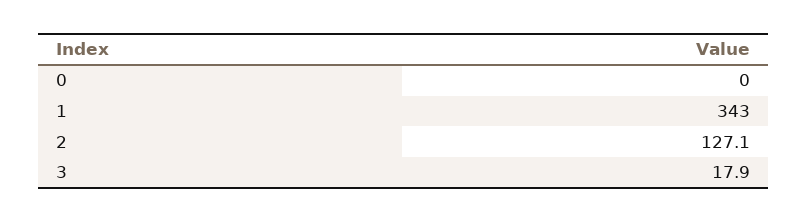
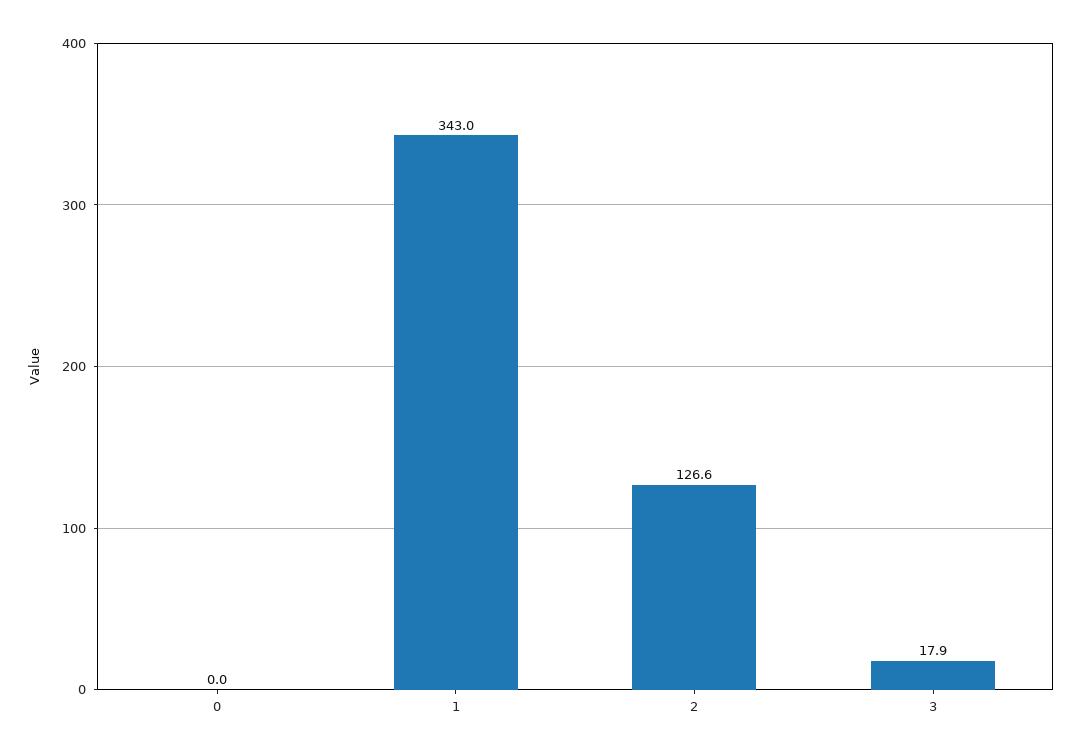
  {
    "0": 0,
    "1": 343,
-   "2": 127.1,
+   "2": 126.6,
    "3": 17.9
  }

